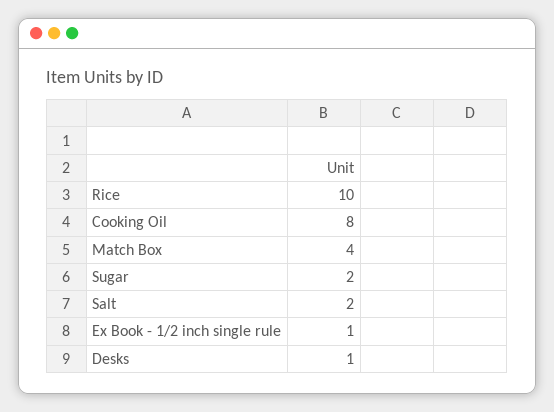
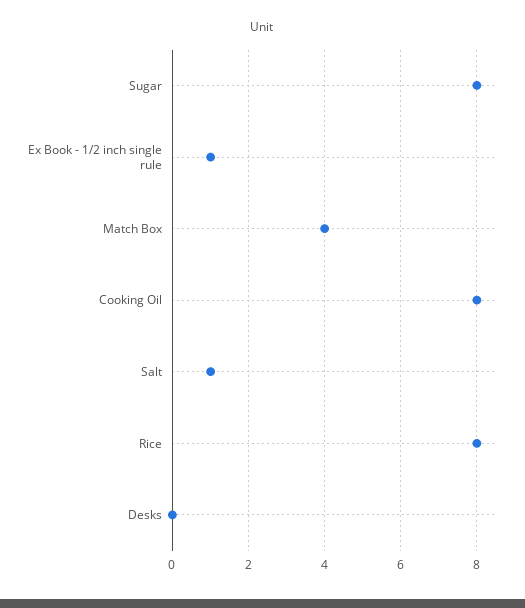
  {
-   "Rice": 10,
+   "Rice": 8,
    "Cooking Oil": 8,
    "Match Box": 4,
-   "Sugar": 2,
+   "Sugar": 8,
-   "Salt": 2,
+   "Salt": 1,
    "Ex Book - 1/2 inch single rule": 1,
-   "Desks": 1
+   "Desks": 0
  }

